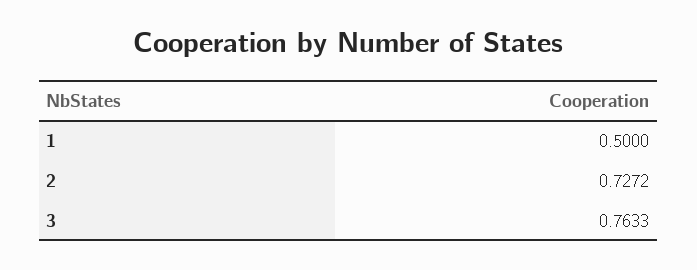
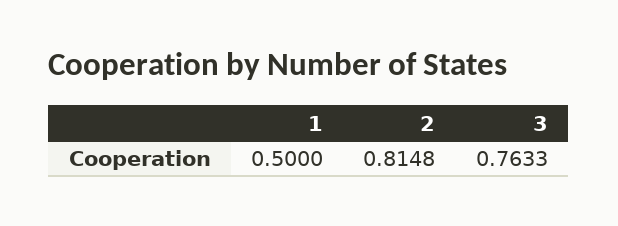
  {
    "1": 0.5,
-   "2": 0.7272,
+   "2": 0.8148,
    "3": 0.7633
  }

